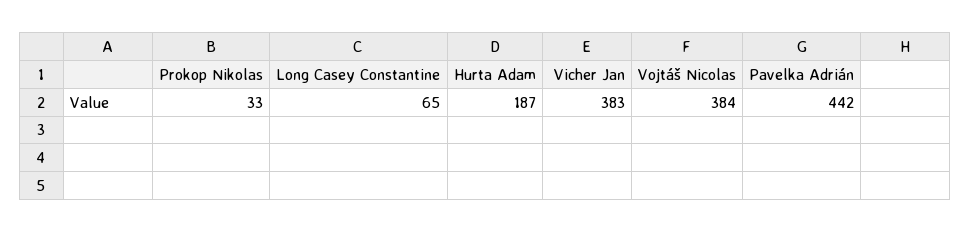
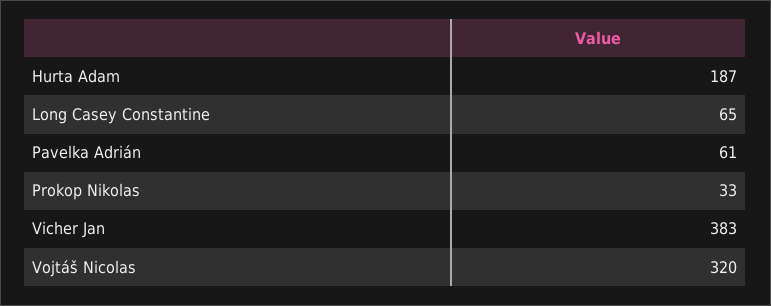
  {
    "Prokop Nikolas": 33,
    "Long Casey Constantine": 65,
    "Hurta Adam": 187,
    "Vicher Jan": 383,
-   "Vojtáš Nicolas": 384,
+   "Vojtáš Nicolas": 320,
-   "Pavelka Adrián": 442
+   "Pavelka Adrián": 61
  }

